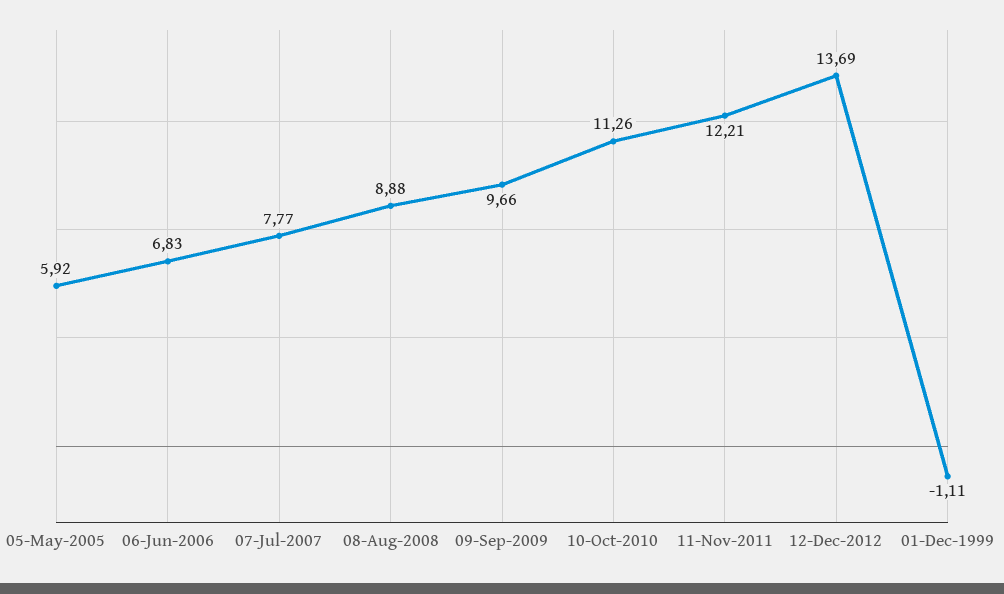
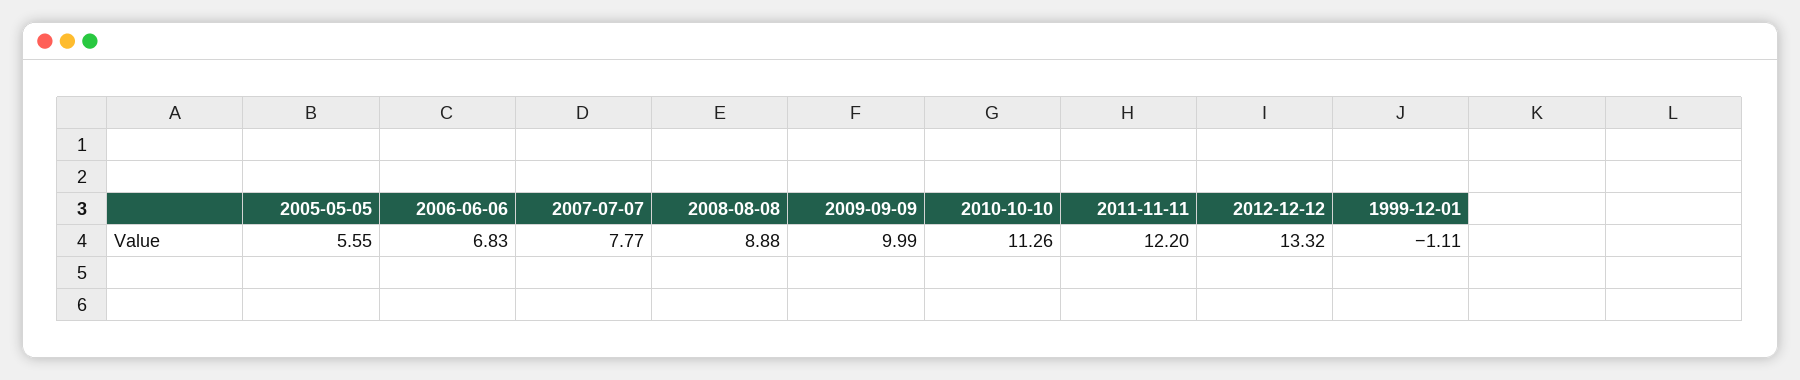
  {
-   "05-May-2005": 5.92,
+   "05-May-2005": 5.55,
    "06-Jun-2006": 6.83,
    "07-Jul-2007": 7.77,
    "08-Aug-2008": 8.88,
-   "09-Sep-2009": 9.66,
+   "09-Sep-2009": 9.99,
    "10-Oct-2010": 11.26,
-   "11-Nov-2011": 12.21,
+   "11-Nov-2011": 12.2,
-   "12-Dec-2012": 13.69,
+   "12-Dec-2012": 13.32,
    "01-Dec-1999": -1.11
  }

